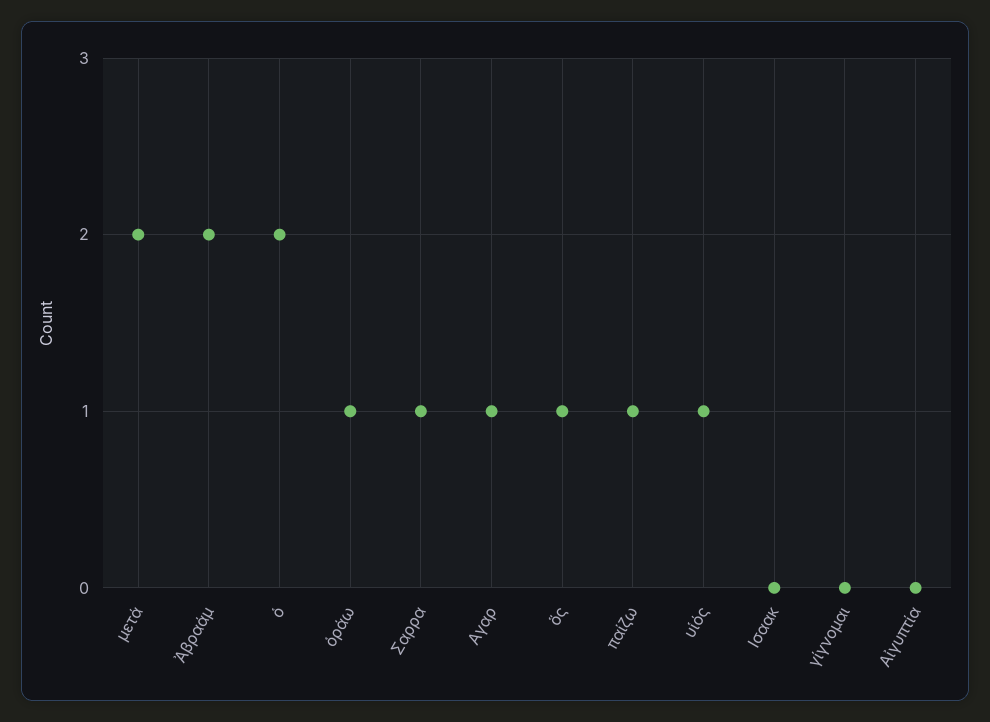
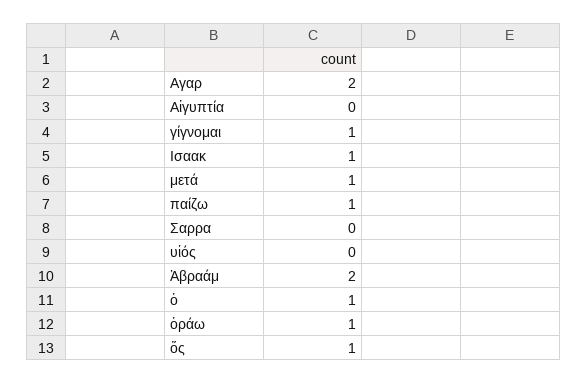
  {
-   "μετά": 2,
+   "μετά": 1,
    "Ἀβραάμ": 2,
-   "ὁ": 2,
+   "ὁ": 1,
    "ὁράω": 1,
-   "Σαρρα": 1,
+   "Σαρρα": 0,
-   "Αγαρ": 1,
+   "Αγαρ": 2,
    "ὅς": 1,
    "παίζω": 1,
-   "υἱός": 1,
+   "υἱός": 0,
-   "Ισαακ": 0,
+   "Ισαακ": 1,
-   "γίγνομαι": 0,
+   "γίγνομαι": 1,
    "Αἰγυπτία": 0
  }

